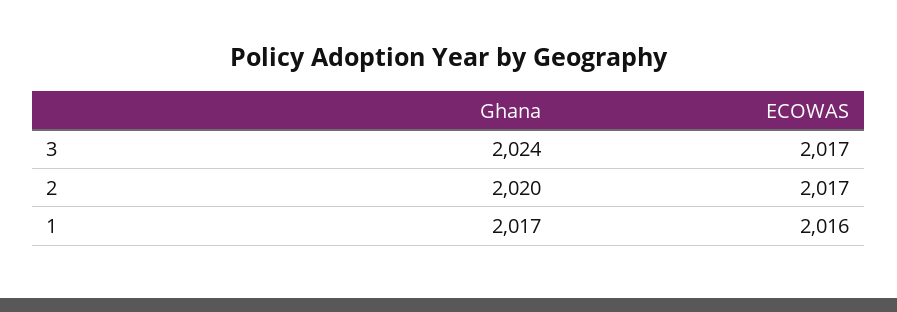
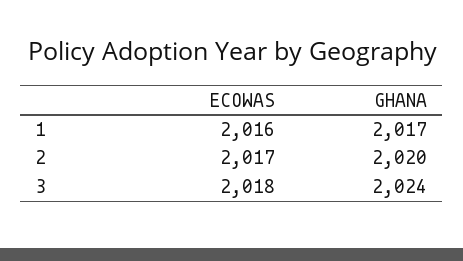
  {
    "Ghana": {
      "3": 2024,
      "2": 2020,
      "1": 2017
    },
    "ECOWAS": {
-     "3": 2017,
+     "3": 2018,
      "2": 2017,
      "1": 2016
    }
  }

